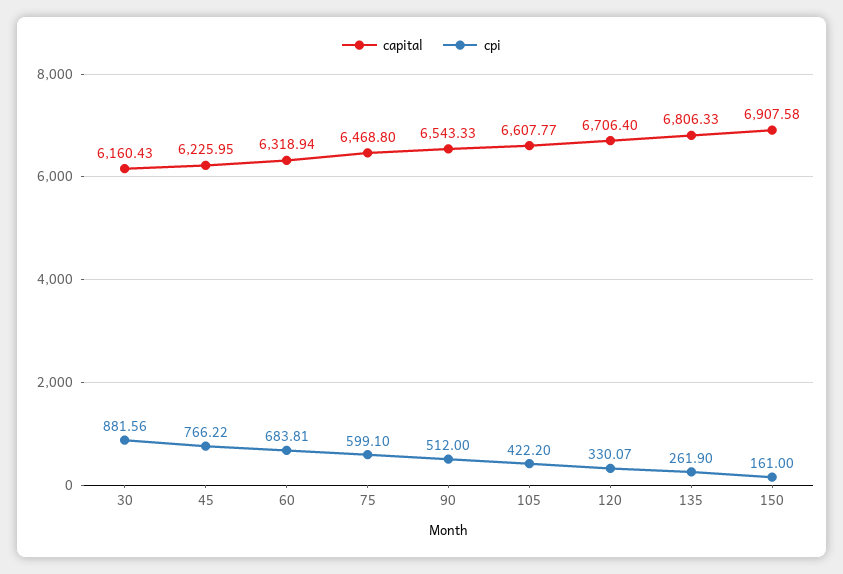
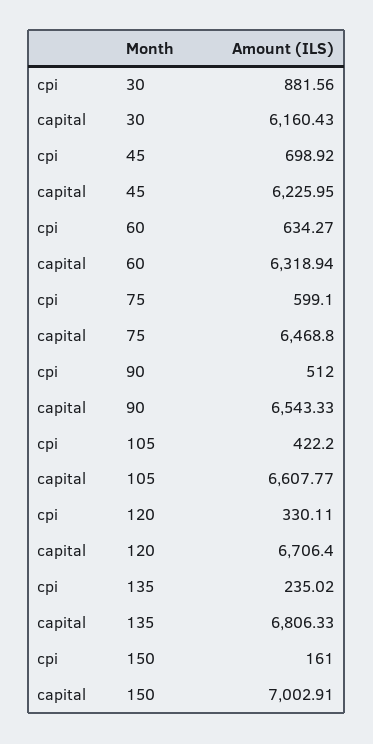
  {
    "capital": {
      "30": 6160.43,
      "45": 6225.95,
      "60": 6318.94,
      "75": 6468.8,
      "90": 6543.33,
      "105": 6607.77,
      "120": 6706.4,
      "135": 6806.33,
-     "150": 6907.58
+     "150": 7002.91
    },
    "cpi": {
      "30": 881.56,
-     "45": 766.22,
+     "45": 698.92,
-     "60": 683.81,
+     "60": 634.27,
      "75": 599.1,
      "90": 512,
      "105": 422.2,
-     "120": 330.07,
+     "120": 330.11,
-     "135": 261.9,
+     "135": 235.02,
      "150": 161
    }
  }

